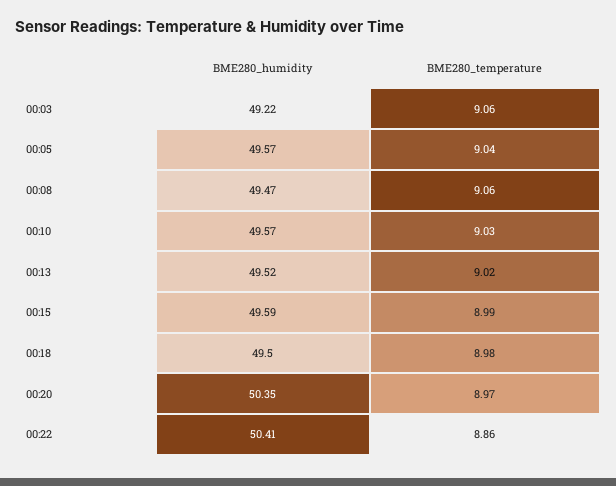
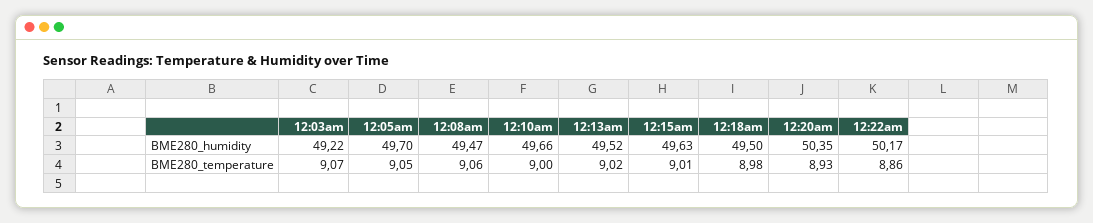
  {
    "BME280_humidity": {
      "00:03": 49.22,
-     "00:05": 49.57,
+     "00:05": 49.7,
      "00:08": 49.47,
-     "00:10": 49.57,
+     "00:10": 49.66,
      "00:13": 49.52,
-     "00:15": 49.59,
+     "00:15": 49.63,
      "00:18": 49.5,
      "00:20": 50.35,
-     "00:22": 50.41
+     "00:22": 50.17
    },
    "BME280_temperature": {
-     "00:03": 9.06,
+     "00:03": 9.07,
-     "00:05": 9.04,
+     "00:05": 9.05,
      "00:08": 9.06,
-     "00:10": 9.03,
+     "00:10": 9,
      "00:13": 9.02,
-     "00:15": 8.99,
+     "00:15": 9.01,
      "00:18": 8.98,
-     "00:20": 8.97,
+     "00:20": 8.93,
      "00:22": 8.86
    }
  }

